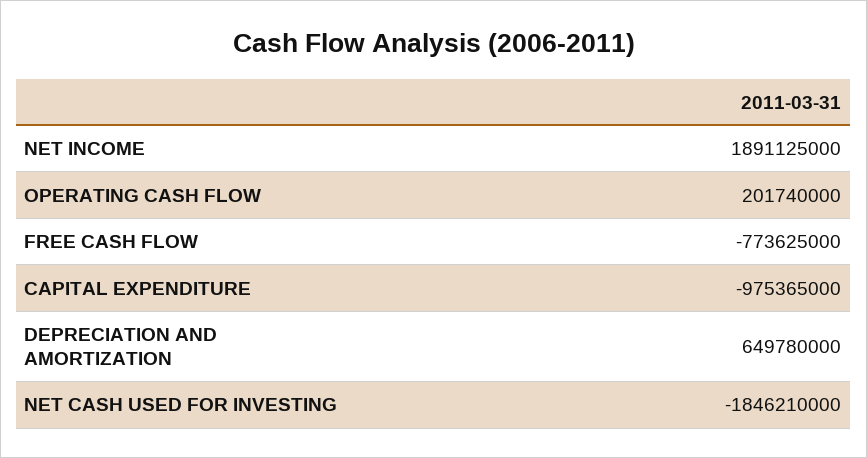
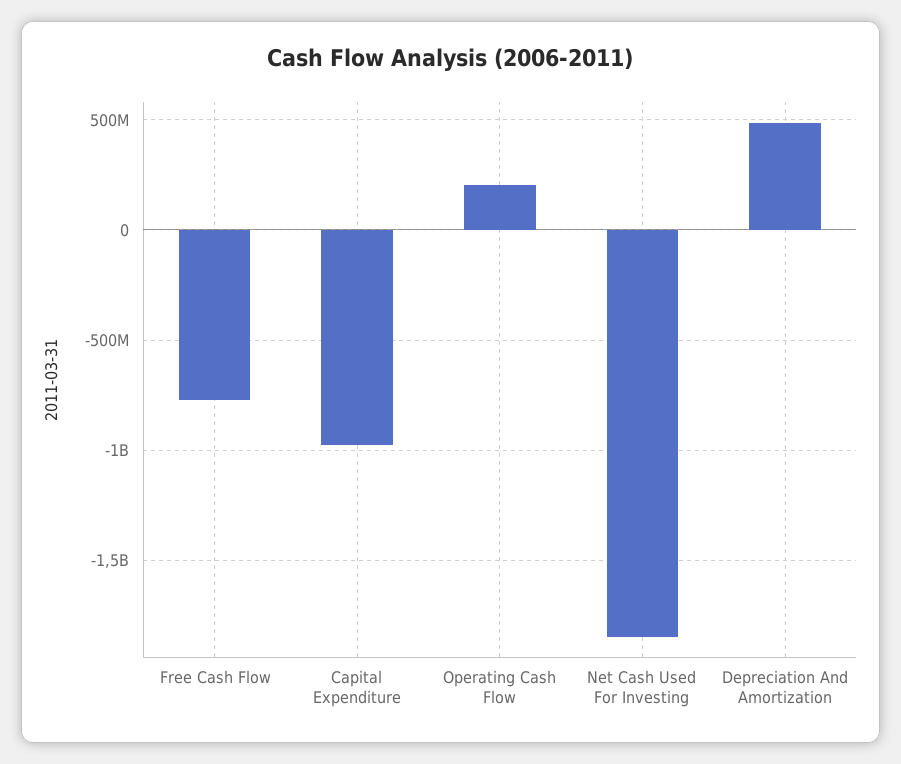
  {
-   "NET INCOME": 1891125000,
    "OPERATING CASH FLOW": 201740000,
    "FREE CASH FLOW": -773625000,
    "CAPITAL EXPENDITURE": -975365000,
-   "DEPRECIATION AND AMORTIZATION": 649780000,
+   "DEPRECIATION AND AMORTIZATION": 500000000,
    "NET CASH USED FOR INVESTING": -1846210000
  }

